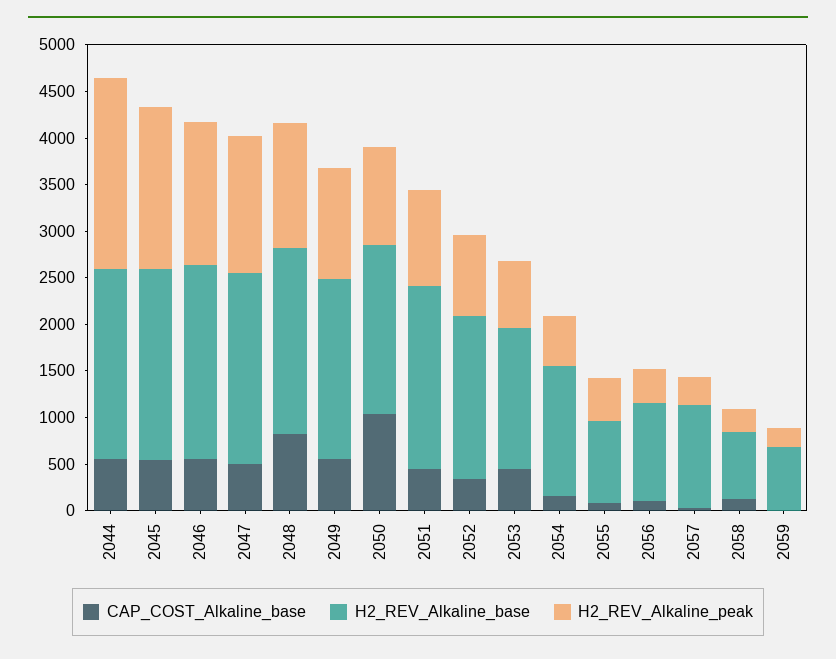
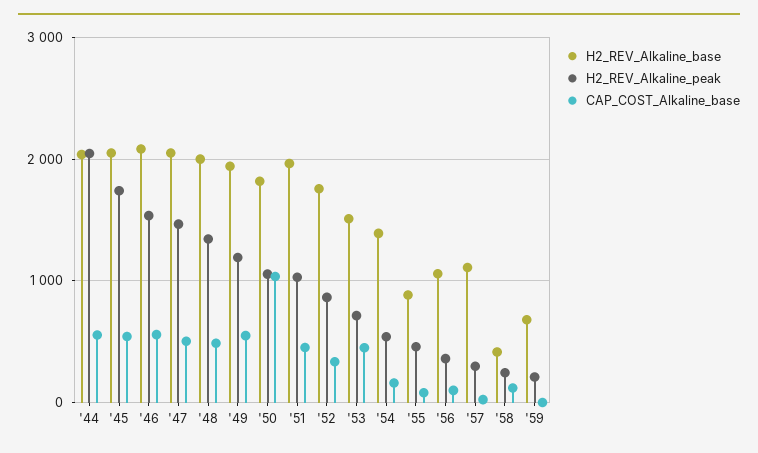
  {
    "CAP_COST_Alkaline_base": {
      "2044": 600,
      "2045": 500,
      "2046": 600,
      "2047": 500,
-     "2048": 800,
+     "2048": 500,
      "2049": 600,
      "2050": 1000,
      "2051": 500,
      "2052": 300,
      "2053": 500,
      "2054": 200,
      "2055": 100,
      "2056": 100,
      "2057": 0,
      "2058": 100,
      "2059": 0
    },
    "H2_REV_Alkaline_base": {
      "2044": 2000,
      "2045": 2100,
      "2046": 2100,
      "2047": 2100,
      "2048": 2000,
      "2049": 1900,
      "2050": 1800,
      "2051": 2000,
      "2052": 1800,
      "2053": 1500,
      "2054": 1400,
      "2055": 900,
      "2056": 1100,
      "2057": 1100,
-     "2058": 700,
+     "2058": 400,
      "2059": 700
    },
    "H2_REV_Alkaline_peak": {
      "2044": 2000,
      "2045": 1700,
      "2046": 1500,
      "2047": 1500,
      "2048": 1300,
      "2049": 1200,
      "2050": 1100,
      "2051": 1000,
      "2052": 900,
      "2053": 700,
      "2054": 500,
      "2055": 500,
      "2056": 400,
      "2057": 300,
      "2058": 200,
      "2059": 200
    }
  }

